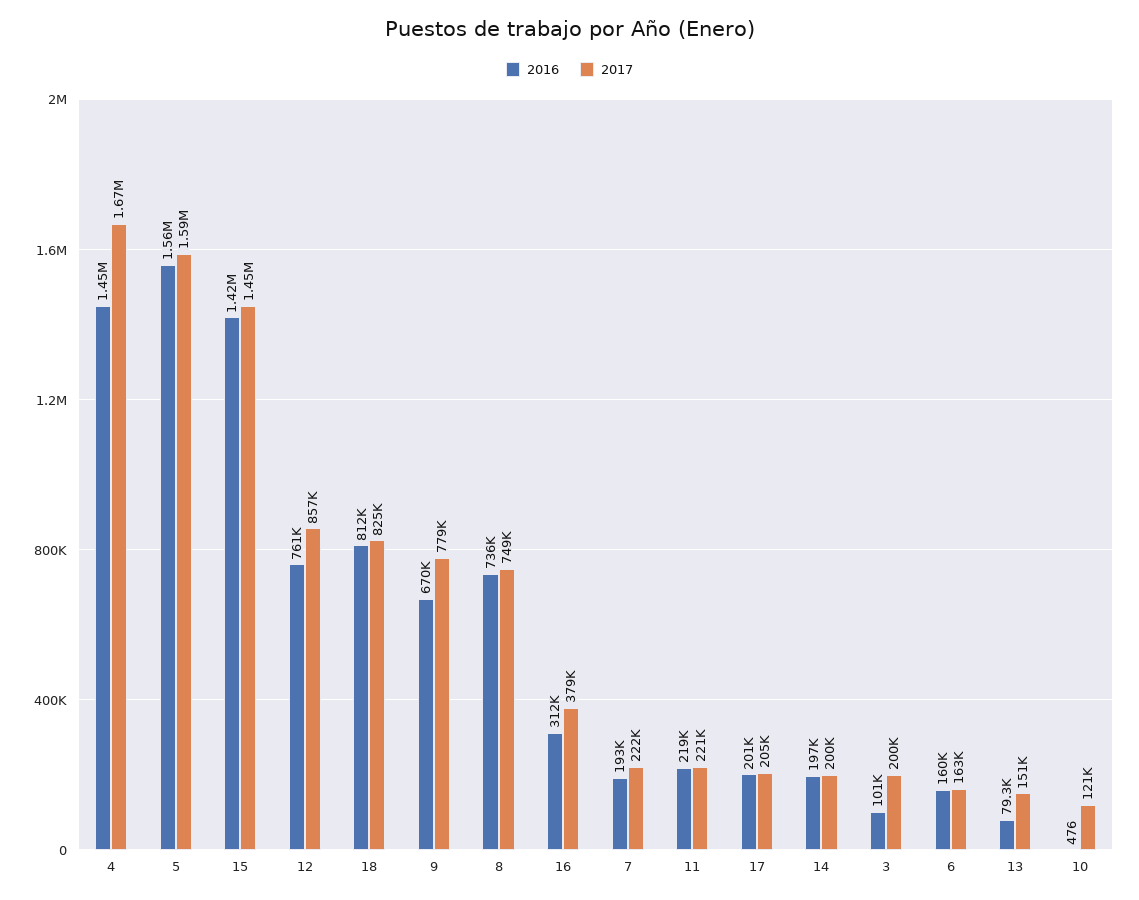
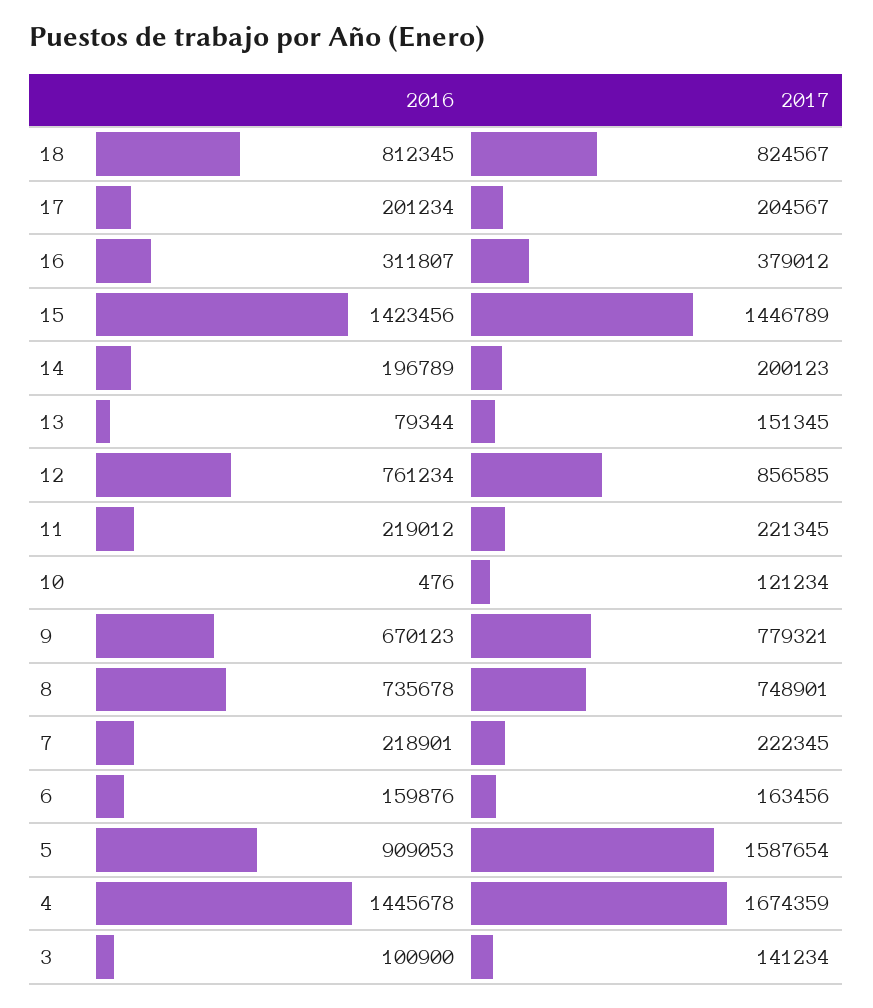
  {
    "2016": {
      "4": 1445678,
-     "5": 1560000,
+     "5": 909053,
      "15": 1423456,
      "12": 761234,
      "18": 812345,
      "9": 670123,
      "8": 735678,
      "16": 311807,
-     "7": 193000,
+     "7": 218901,
      "11": 219012,
      "17": 201234,
      "14": 196789,
      "3": 100900,
      "6": 159876,
      "13": 79344,
      "10": 476
    },
    "2017": {
      "4": 1674359,
      "5": 1587654,
      "15": 1446789,
      "12": 856585,
      "18": 824567,
      "9": 779321,
      "8": 748901,
      "16": 379012,
      "7": 222345,
      "11": 221345,
      "17": 204567,
      "14": 200123,
-     "3": 200000,
+     "3": 141234,
      "6": 163456,
      "13": 151345,
      "10": 121234
    }
  }

